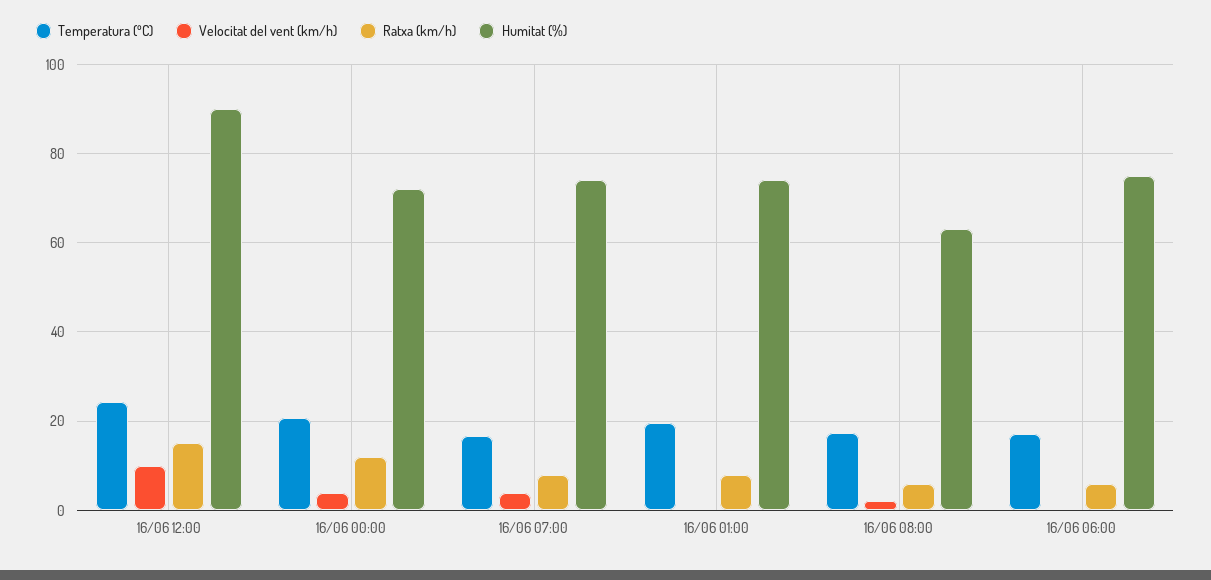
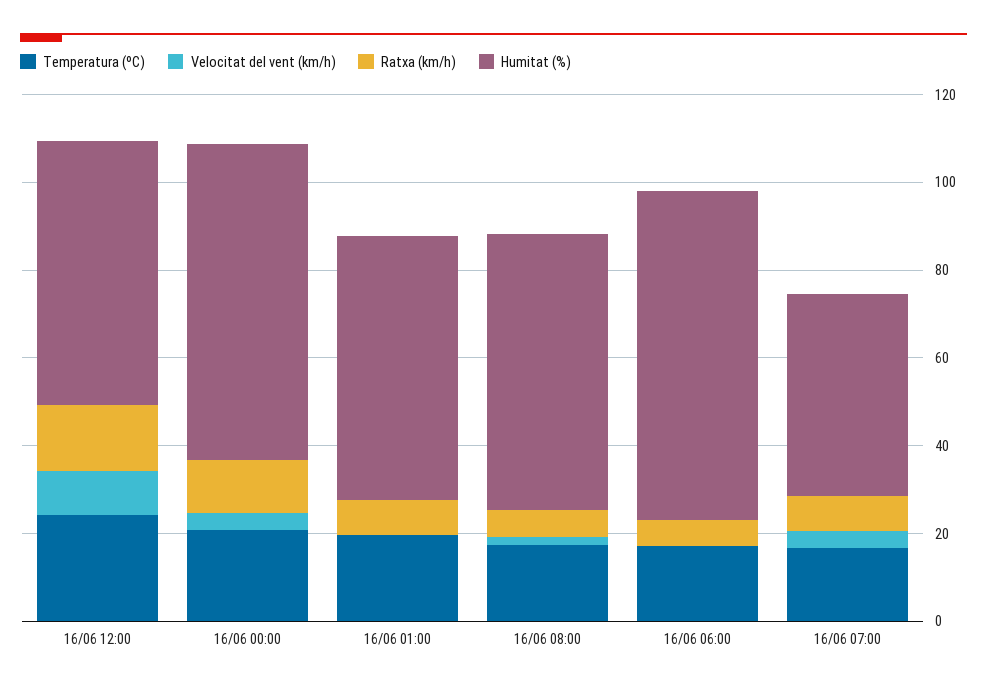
  {
    "Temperatura (ºC)": {
      "16/06 12:00": 24,
      "16/06 00:00": 20,
      "16/06 07:00": 16,
      "16/06 01:00": 20,
      "16/06 08:00": 18,
      "16/06 06:00": 18
    },
    "Velocitat del vent (km/h)": {
      "16/06 12:00": 10,
      "16/06 00:00": 4,
      "16/06 07:00": 4,
      "16/06 01:00": 0,
      "16/06 08:00": 2,
      "16/06 06:00": 0
    },
    "Ratxa (km/h)": {
      "16/06 12:00": 16,
      "16/06 00:00": 12,
      "16/06 07:00": 8,
      "16/06 01:00": 8,
      "16/06 08:00": 6,
      "16/06 06:00": 6
    },
    "Humitat (%)": {
-     "16/06 12:00": 90,
+     "16/06 12:00": 60,
      "16/06 00:00": 72,
-     "16/06 07:00": 74,
+     "16/06 07:00": 45,
-     "16/06 01:00": 74,
+     "16/06 01:00": 60,
      "16/06 08:00": 64,
      "16/06 06:00": 76
    }
  }

